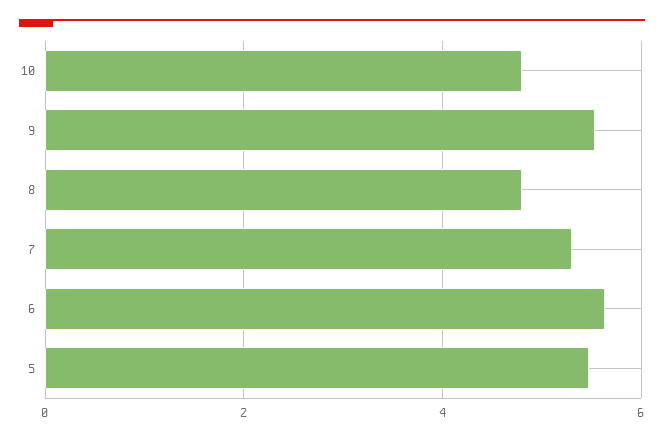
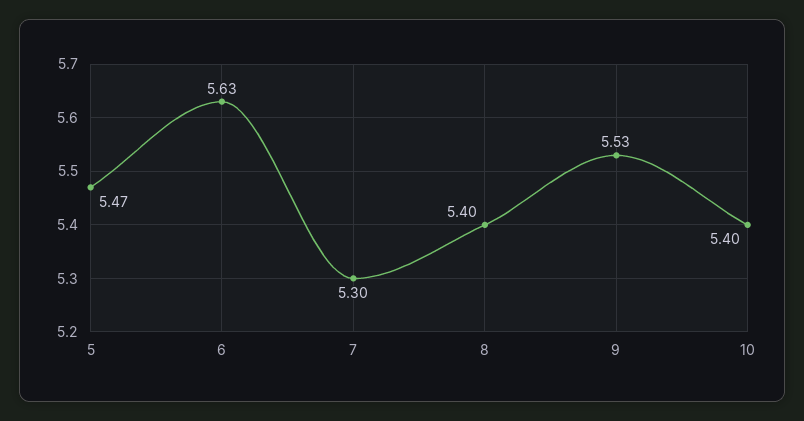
  {
-   "10": 4.8,
+   "10": 5.4,
    "9": 5.53,
-   "8": 4.8,
+   "8": 5.4,
    "7": 5.3,
    "6": 5.63,
    "5": 5.47
  }

